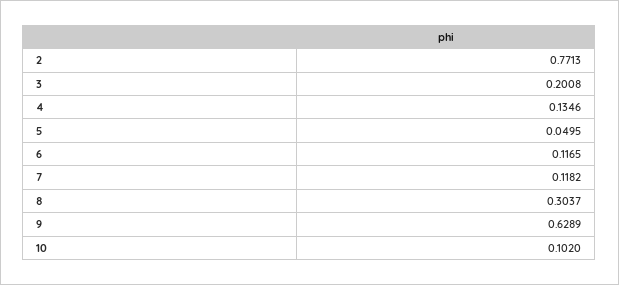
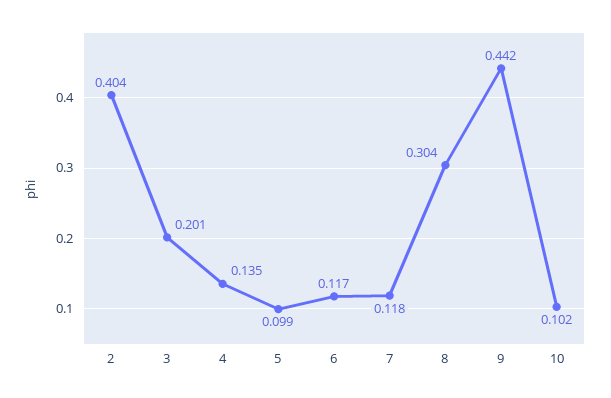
  {
-   "2": 0.7713,
+   "2": 0.404,
    "3": 0.2008,
    "4": 0.1346,
-   "5": 0.0495,
+   "5": 0.099,
    "6": 0.1165,
    "7": 0.1182,
    "8": 0.3037,
-   "9": 0.6289,
+   "9": 0.442,
    "10": 0.102
  }

